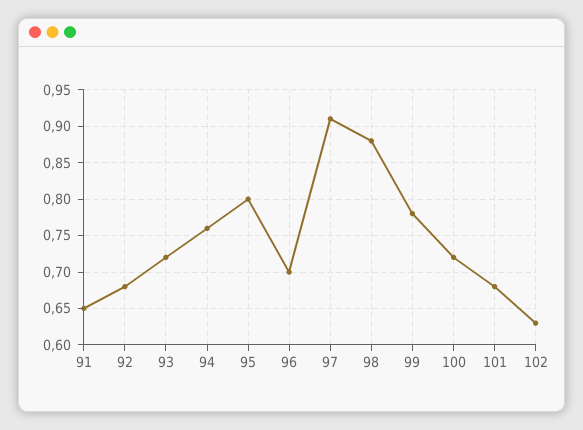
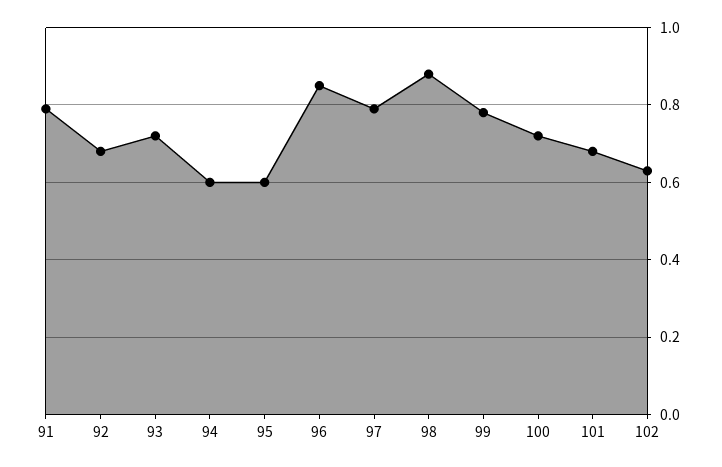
  {
-   "91": 0.65,
+   "91": 0.8,
    "92": 0.68,
    "93": 0.72,
-   "94": 0.76,
+   "94": 0.6,
-   "95": 0.8,
+   "95": 0.6,
-   "96": 0.7,
+   "96": 0.85,
-   "97": 0.91,
+   "97": 0.8,
    "98": 0.88,
    "99": 0.78,
    "100": 0.72,
    "101": 0.68,
    "102": 0.63
  }

